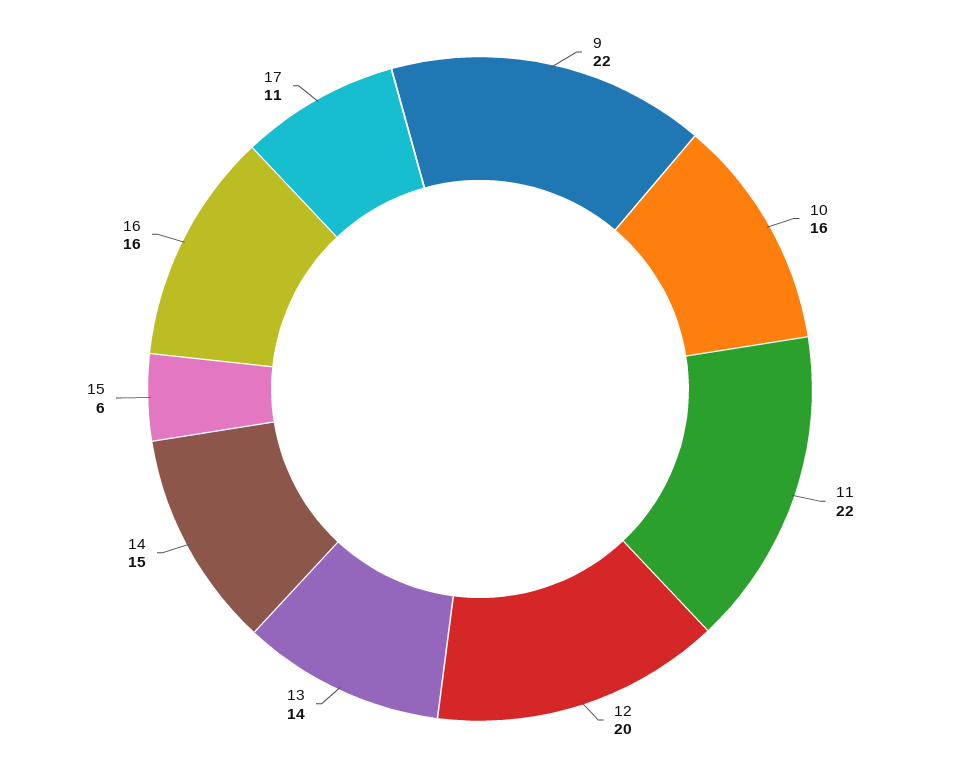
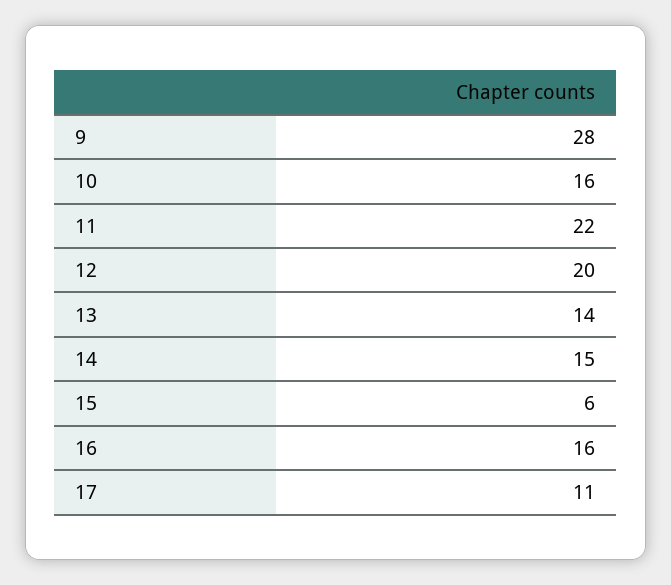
  {
-   "9": 22,
+   "9": 28,
    "10": 16,
    "11": 22,
    "12": 20,
    "13": 14,
    "14": 15,
    "15": 6,
    "16": 16,
    "17": 11
  }

